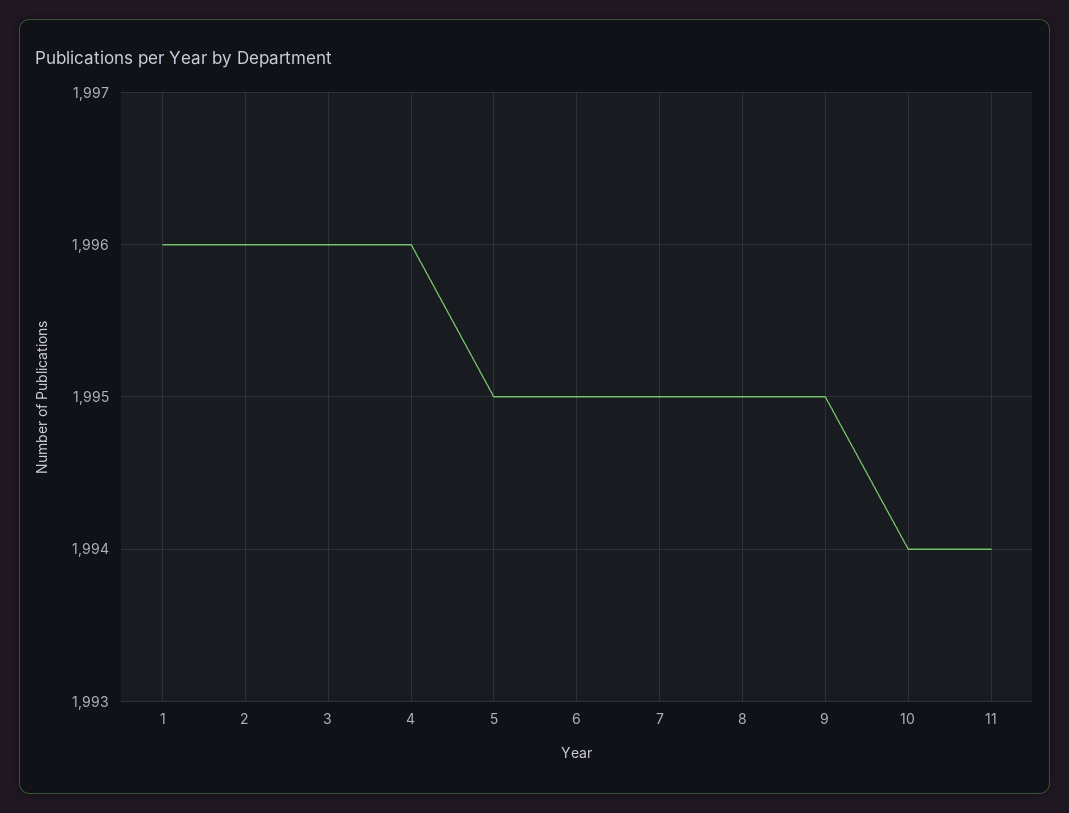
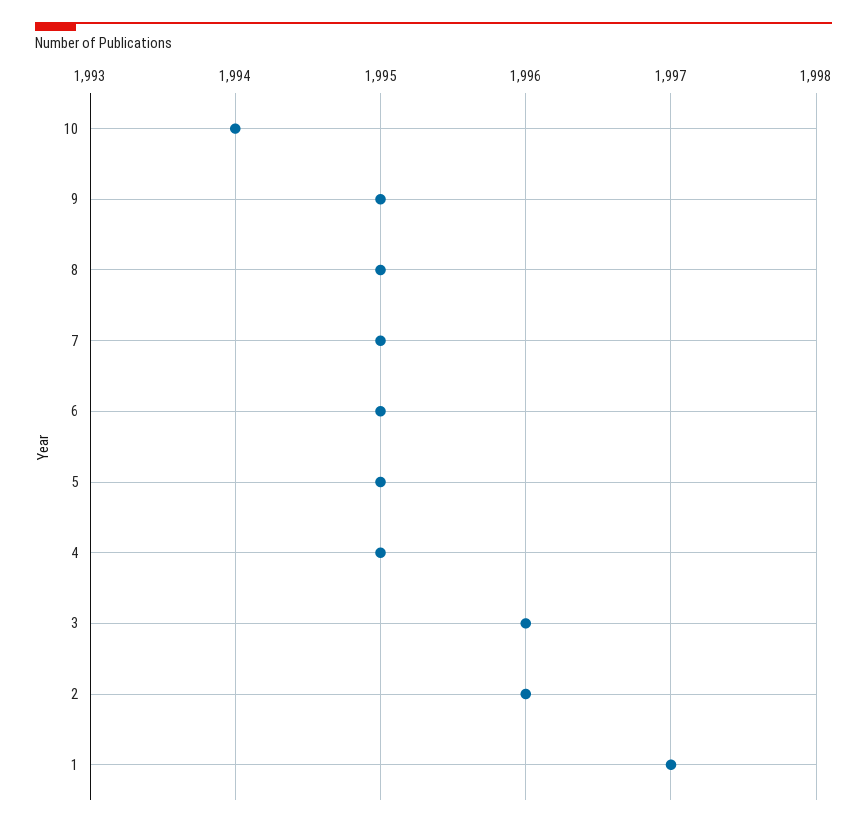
  {
-   "1": 1996,
+   "1": 1997,
    "2": 1996,
    "3": 1996,
-   "4": 1996,
+   "4": 1995,
    "5": 1995,
    "6": 1995,
    "7": 1995,
    "8": 1995,
    "9": 1995,
-   "10": 1994,
+   "10": 1994
-   "11": 1994
  }

